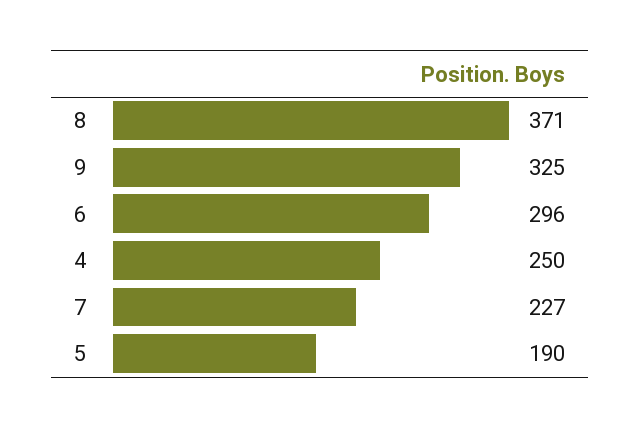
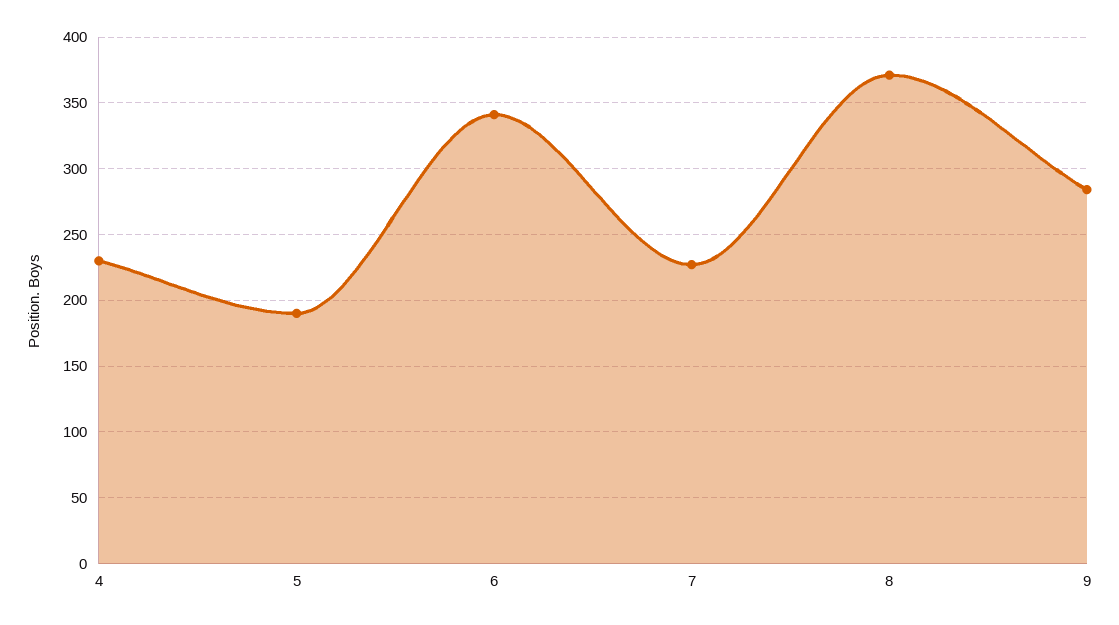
  {
    "8": 371,
-   "9": 325,
+   "9": 285,
-   "6": 296,
+   "6": 340,
-   "4": 250,
+   "4": 230,
    "7": 227,
    "5": 190
  }

